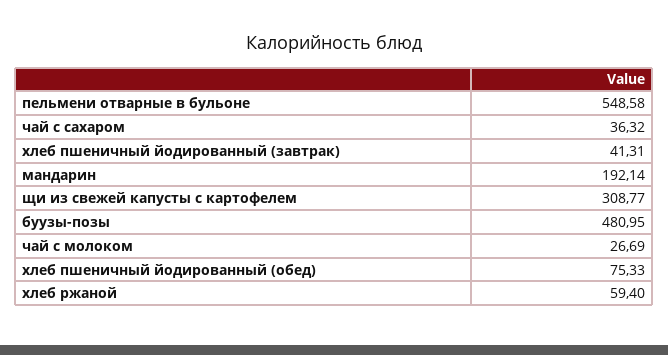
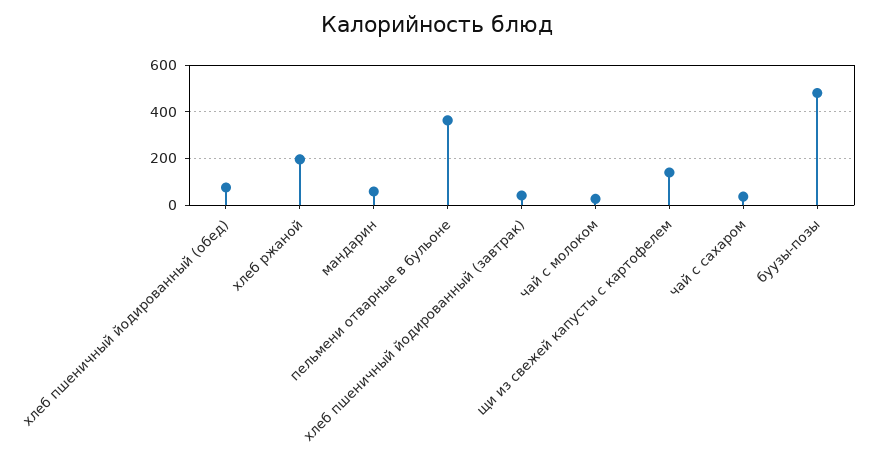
  {
-   "пельмени отварные в бульоне": 548.58,
+   "пельмени отварные в бульоне": 350,
    "чай с сахаром": 36.32,
    "хлеб пшеничный йодированный (завтрак)": 41.31,
-   "мандарин": 192.14,
+   "мандарин": 50,
-   "щи из свежей капусты с картофелем": 308.77,
+   "щи из свежей капусты с картофелем": 150,
    "буузы-позы": 480.95,
    "чай с молоком": 26.69,
    "хлеб пшеничный йодированный (обед)": 75.33,
-   "хлеб ржаной": 59.4
+   "хлеб ржаной": 200
  }

